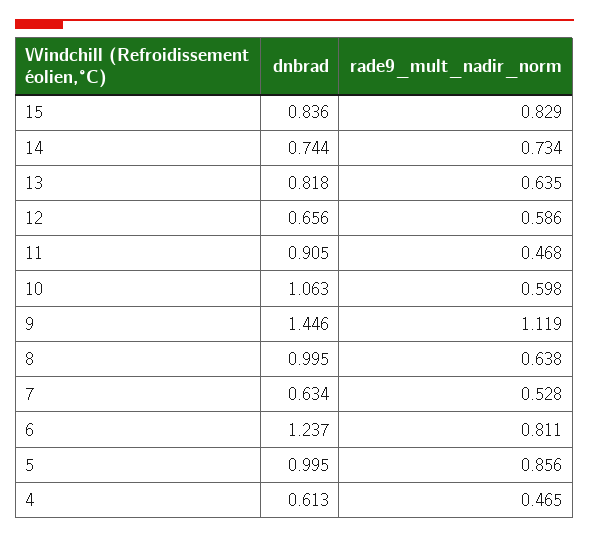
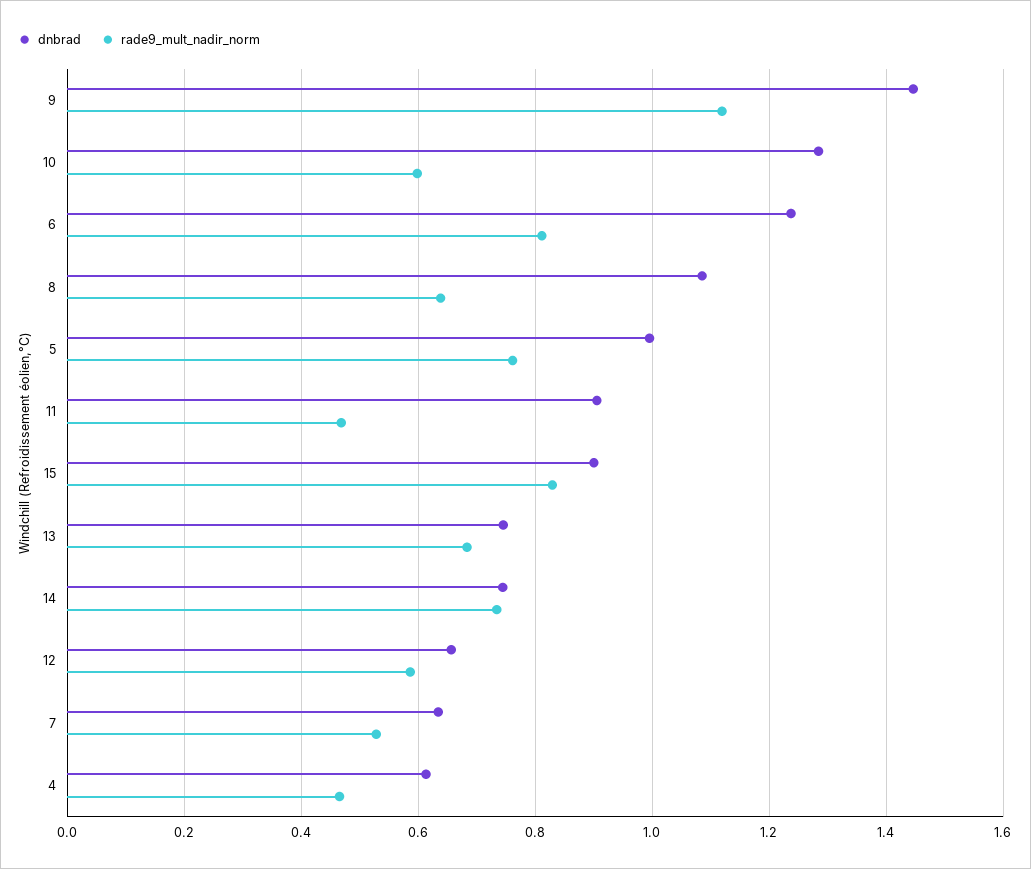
  {
    "dnbrad": {
-     "15": 0.836,
+     "15": 0.9,
      "14": 0.744,
-     "13": 0.818,
+     "13": 0.74,
      "12": 0.656,
      "11": 0.905,
-     "10": 1.063,
+     "10": 1.28,
      "9": 1.446,
-     "8": 0.995,
+     "8": 1.08,
      "7": 0.634,
      "6": 1.237,
      "5": 0.995,
      "4": 0.613
    },
    "rade9_mult_nadir_norm": {
      "15": 0.829,
      "14": 0.734,
-     "13": 0.635,
+     "13": 0.68,
      "12": 0.586,
      "11": 0.468,
      "10": 0.598,
      "9": 1.119,
      "8": 0.638,
      "7": 0.528,
      "6": 0.811,
-     "5": 0.856,
+     "5": 0.76,
      "4": 0.465
    }
  }

